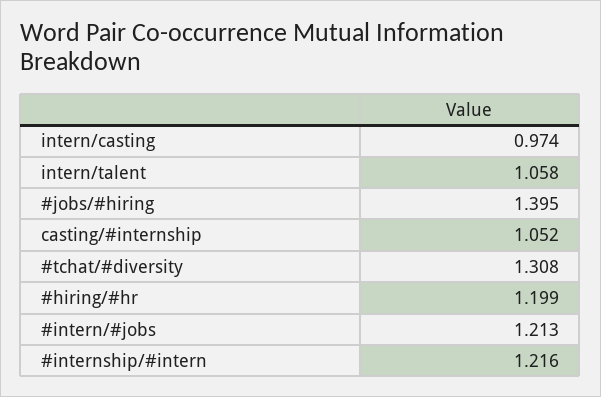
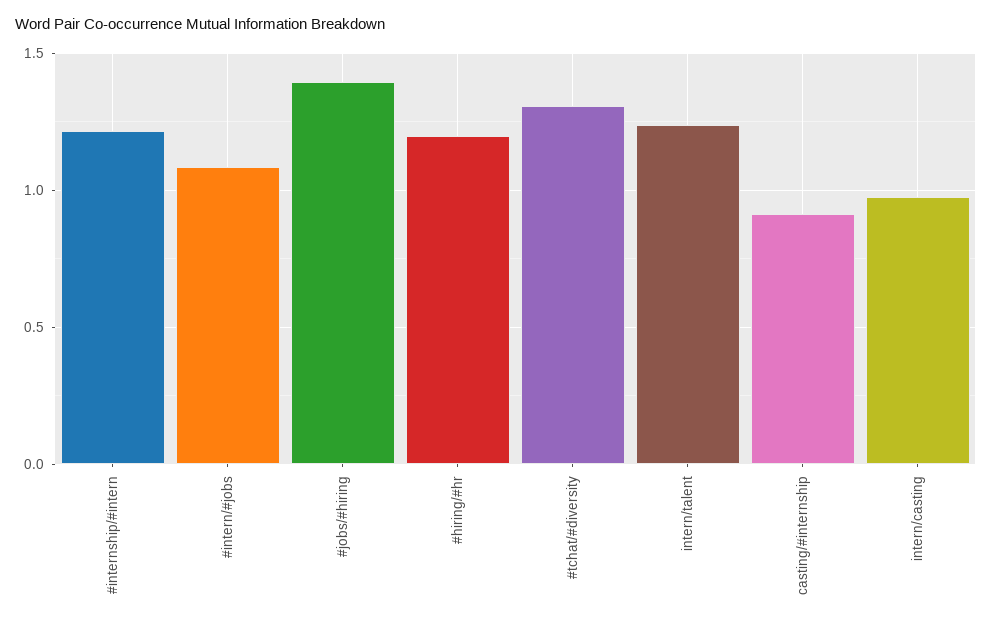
  {
    "intern/casting": 0.974,
-   "intern/talent": 1.058,
+   "intern/talent": 1.25,
    "#jobs/#hiring": 1.395,
-   "casting/#internship": 1.052,
+   "casting/#internship": 0.9,
    "#tchat/#diversity": 1.308,
    "#hiring/#hr": 1.199,
-   "#intern/#jobs": 1.213,
+   "#intern/#jobs": 1.1,
    "#internship/#intern": 1.216
  }

